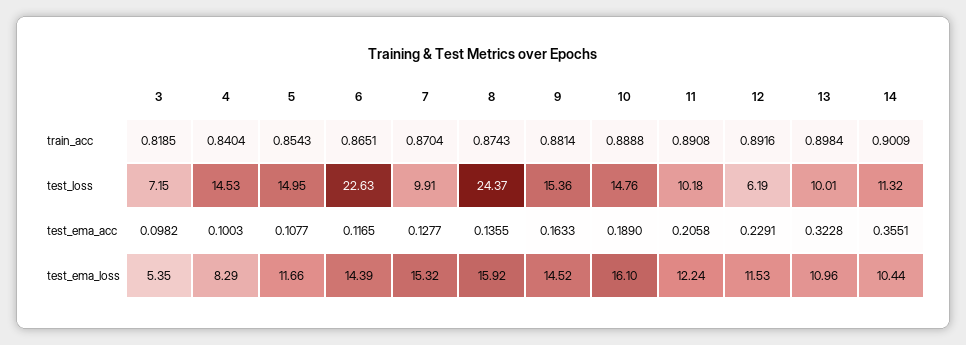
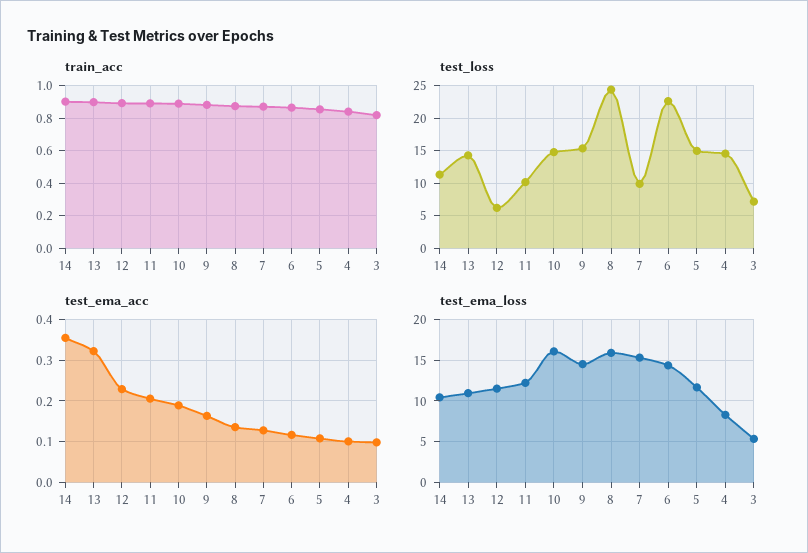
  {
    "train_acc": {
      "3": 0.8185,
      "4": 0.8404,
      "5": 0.8543,
      "6": 0.8651,
      "7": 0.8704,
      "8": 0.8743,
      "9": 0.8814,
      "10": 0.8888,
      "11": 0.8908,
      "12": 0.8916,
      "13": 0.8984,
      "14": 0.9009
    },
    "test_loss": {
      "3": 7.15,
      "4": 14.53,
      "5": 14.95,
      "6": 22.63,
      "7": 9.91,
      "8": 24.37,
      "9": 15.36,
      "10": 14.76,
      "11": 10.18,
      "12": 6.19,
-     "13": 10.01,
+     "13": 14,
      "14": 11.32
    },
    "test_ema_acc": {
      "3": 0.0982,
      "4": 0.1003,
      "5": 0.1077,
      "6": 0.1165,
      "7": 0.1277,
      "8": 0.1355,
      "9": 0.1633,
      "10": 0.189,
      "11": 0.2058,
      "12": 0.2291,
      "13": 0.3228,
      "14": 0.3551
    },
    "test_ema_loss": {
      "3": 5.35,
      "4": 8.29,
      "5": 11.66,
      "6": 14.39,
      "7": 15.32,
      "8": 15.92,
      "9": 14.52,
      "10": 16.1,
      "11": 12.24,
      "12": 11.53,
      "13": 10.96,
      "14": 10.44
    }
  }

